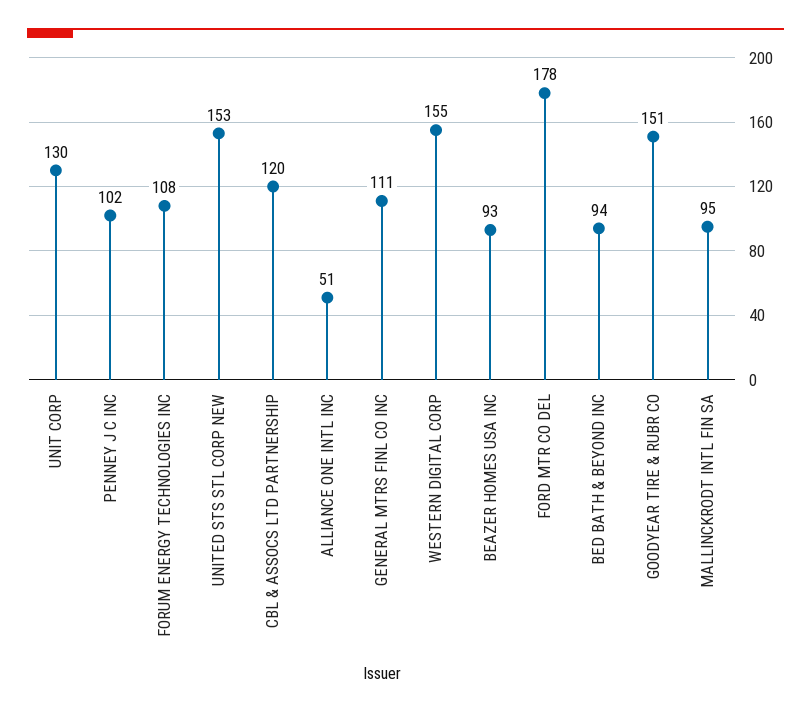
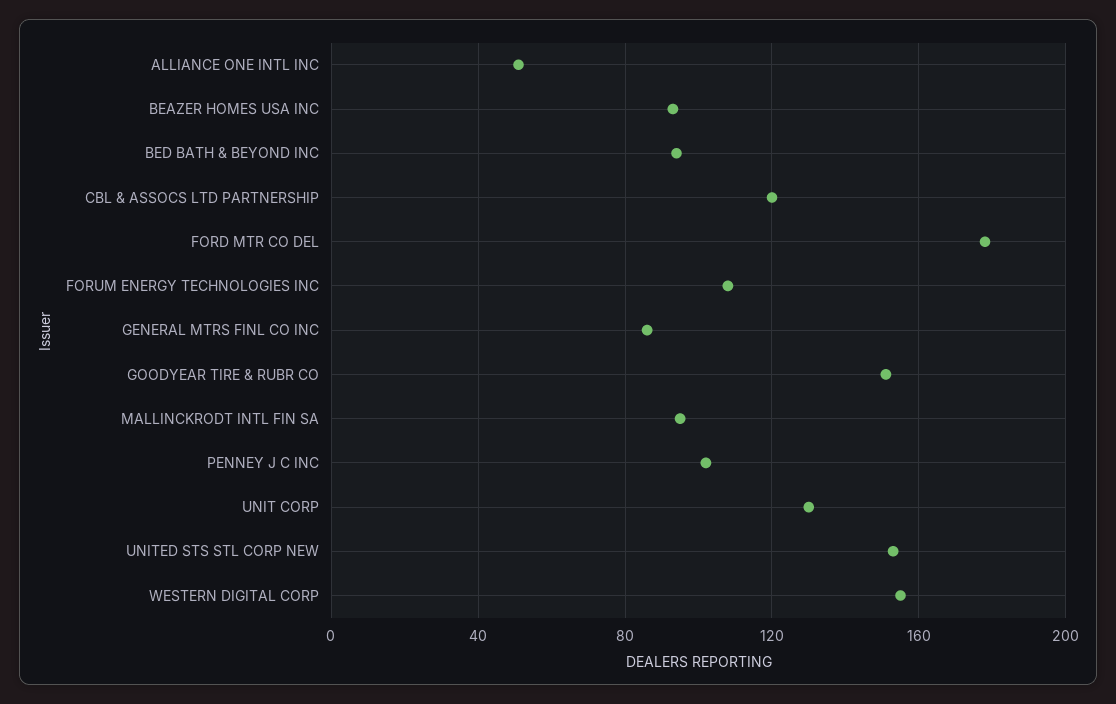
  {
    "UNIT CORP": 130,
    "PENNEY J C INC": 102,
    "FORUM ENERGY TECHNOLOGIES INC": 108,
    "UNITED STS STL CORP NEW": 153,
    "CBL & ASSOCS LTD PARTNERSHIP": 120,
    "ALLIANCE ONE INTL INC": 51,
-   "GENERAL MTRS FINL CO INC": 111,
+   "GENERAL MTRS FINL CO INC": 85,
    "WESTERN DIGITAL CORP": 155,
    "BEAZER HOMES USA INC": 93,
    "FORD MTR CO DEL": 178,
    "BED BATH & BEYOND INC": 94,
    "GOODYEAR TIRE & RUBR CO": 151,
    "MALLINCKRODT INTL FIN SA": 95
  }

